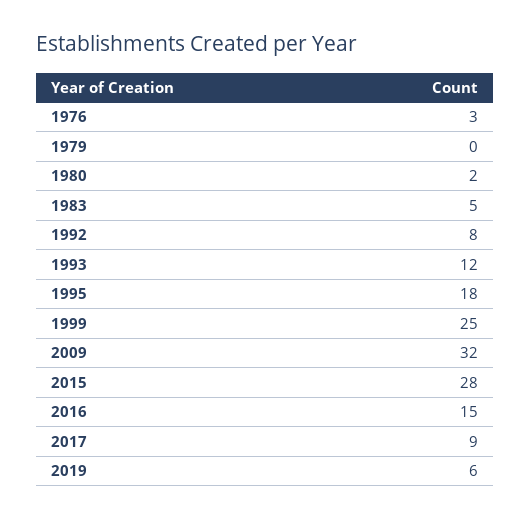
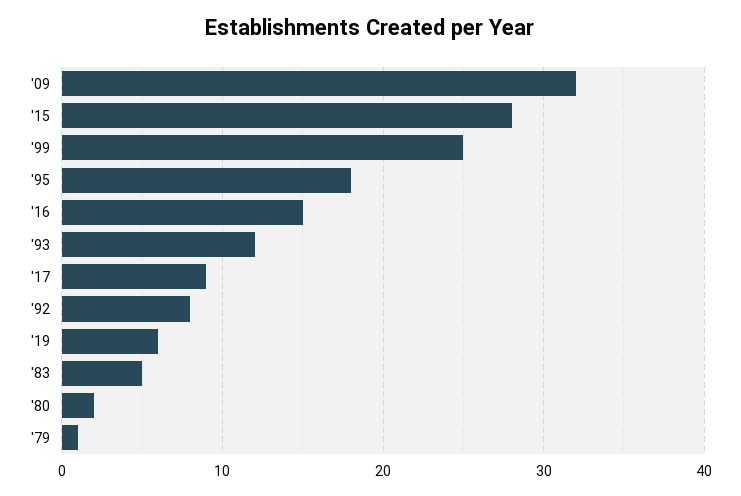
  {
-   "1976": 3,
-   "1979": 0,
+   "1979": 1,
    "1980": 2,
    "1983": 5,
    "1992": 8,
    "1993": 12,
    "1995": 18,
    "1999": 25,
    "2009": 32,
    "2015": 28,
    "2016": 15,
    "2017": 9,
    "2019": 6
  }

